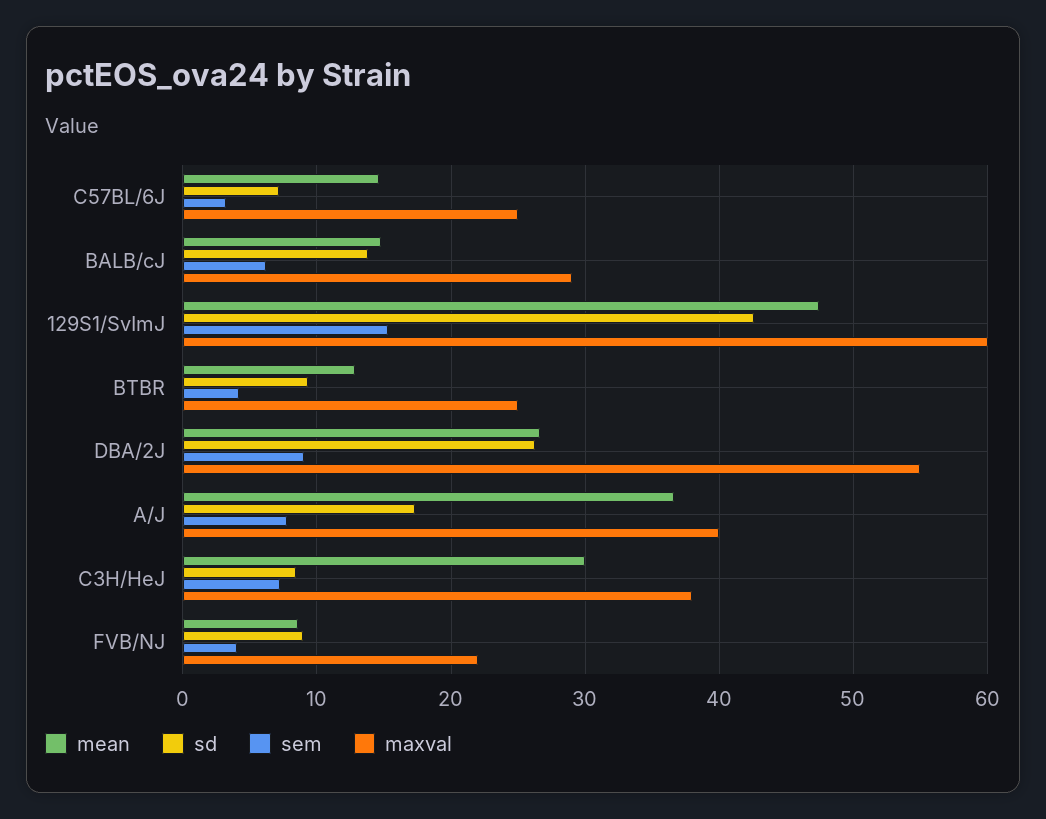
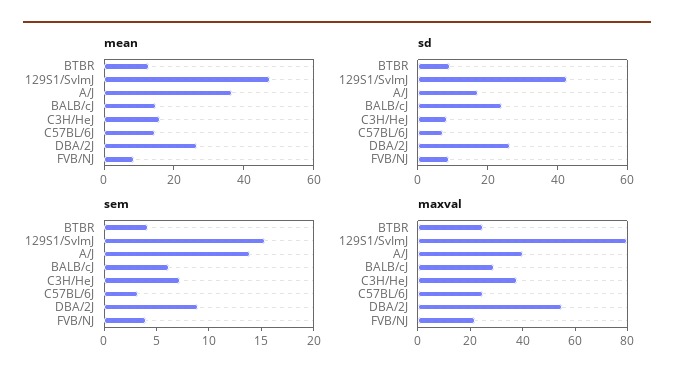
  {
    "mean": {
      "C57BL/6J": 15,
      "BALB/cJ": 15,
      "129S1/SvImJ": 47,
      "BTBR": 13,
      "DBA/2J": 27,
      "A/J": 37,
-     "C3H/HeJ": 30,
+     "C3H/HeJ": 15,
      "FVB/NJ": 9
    },
    "sd": {
      "C57BL/6J": 7,
-     "BALB/cJ": 14,
+     "BALB/cJ": 25,
      "129S1/SvImJ": 43,
      "BTBR": 9,
      "DBA/2J": 26,
      "A/J": 17,
      "C3H/HeJ": 8,
      "FVB/NJ": 9
    },
    "sem": {
      "C57BL/6J": 3,
      "BALB/cJ": 6,
      "129S1/SvImJ": 15,
      "BTBR": 4,
      "DBA/2J": 9,
-     "A/J": 8,
+     "A/J": 14,
      "C3H/HeJ": 7,
      "FVB/NJ": 4
    },
    "maxval": {
      "C57BL/6J": 25,
      "BALB/cJ": 29,
-     "129S1/SvImJ": 60,
+     "129S1/SvImJ": 80,
      "BTBR": 25,
      "DBA/2J": 55,
      "A/J": 40,
      "C3H/HeJ": 38,
      "FVB/NJ": 22
    }
  }

